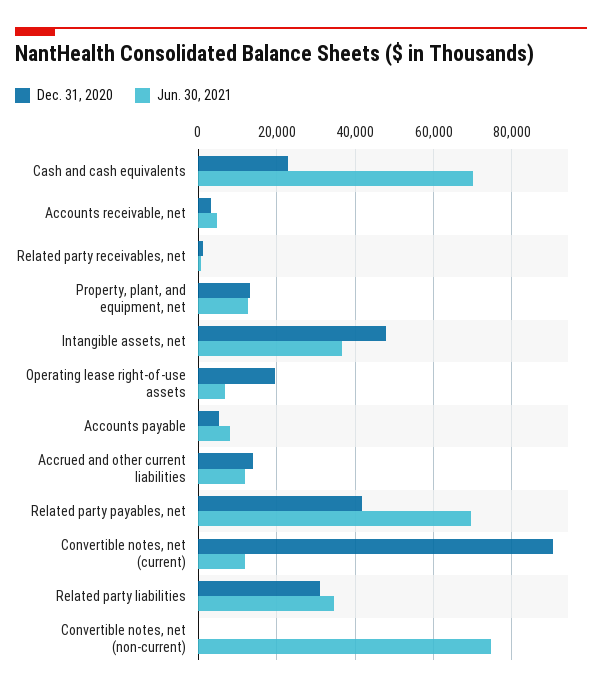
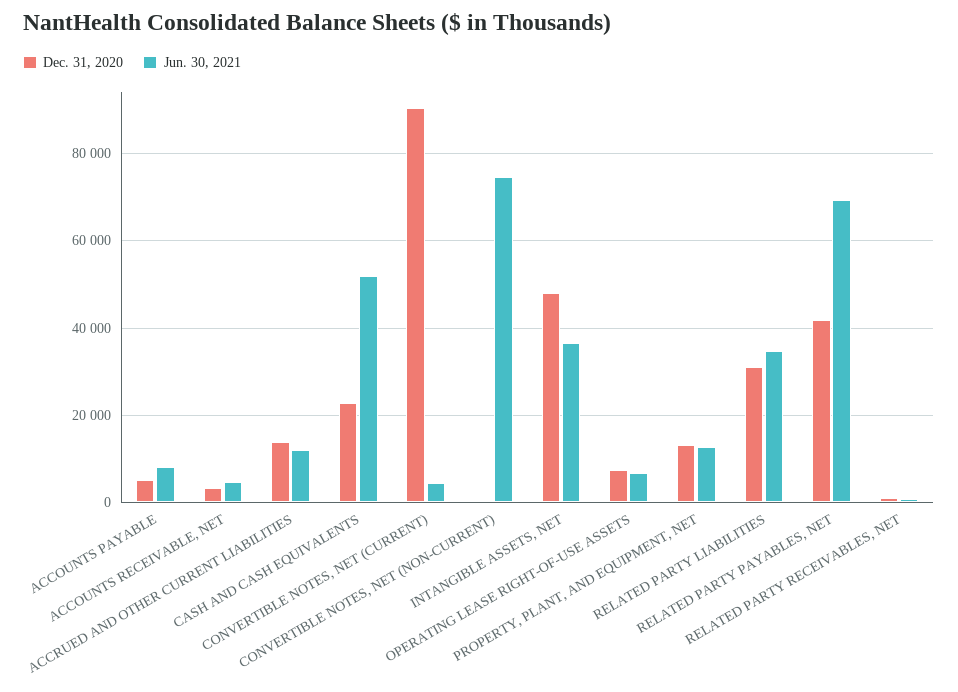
  {
    "Dec. 31, 2020": {
      "Cash and cash equivalents": 22000,
      "Accounts receivable, net": 4000,
      "Related party receivables, net": 2000,
      "Property, plant, and equipment, net": 14000,
      "Intangible assets, net": 48000,
-     "Operating lease right-of-use assets": 20000,
+     "Operating lease right-of-use assets": 8000,
      "Accounts payable": 6000,
      "Accrued and other current liabilities": 14000,
      "Related party payables, net": 42000,
      "Convertible notes, net (current)": 90000,
      "Related party liabilities": 32000,
      "Convertible notes, net (non-current)": 0
    },
    "Jun. 30, 2021": {
-     "Cash and cash equivalents": 70000,
+     "Cash and cash equivalents": 52000,
      "Accounts receivable, net": 4000,
      "Related party receivables, net": 0,
      "Property, plant, and equipment, net": 12000,
      "Intangible assets, net": 36000,
      "Operating lease right-of-use assets": 6000,
      "Accounts payable": 8000,
      "Accrued and other current liabilities": 12000,
      "Related party payables, net": 70000,
-     "Convertible notes, net (current)": 12000,
+     "Convertible notes, net (current)": 4000,
      "Related party liabilities": 34000,
      "Convertible notes, net (non-current)": 74000
    }
  }

